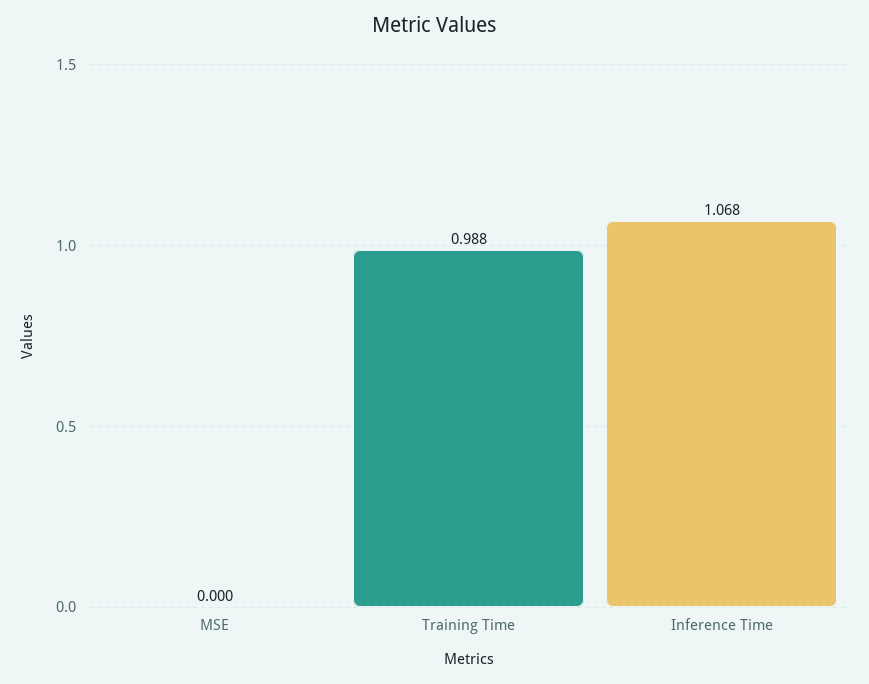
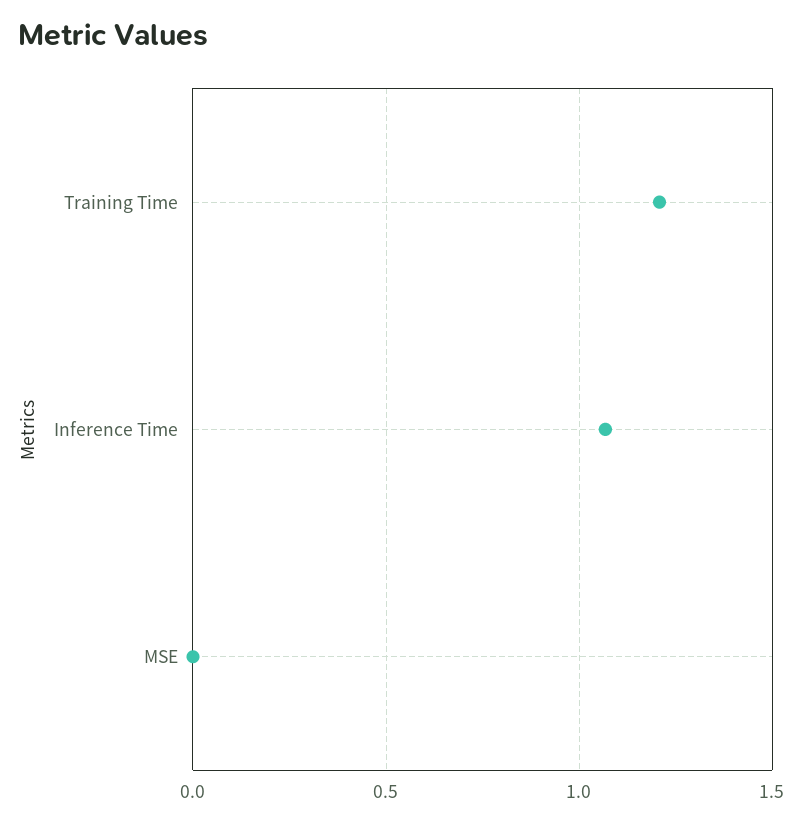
  {
    "MSE": 0,
-   "Training Time": 0.988,
+   "Training Time": 1.2,
    "Inference Time": 1.068
  }

